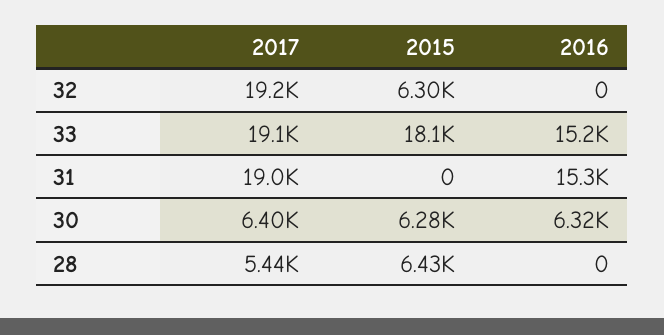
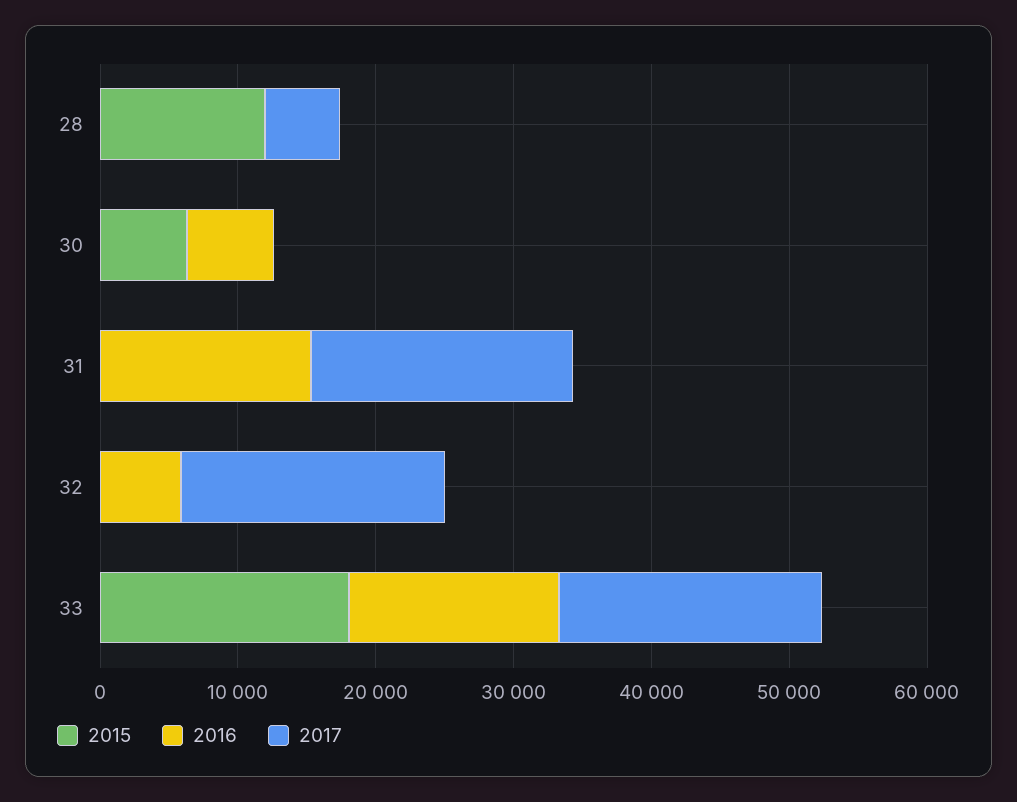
  {
    "2017": {
      "32": 19200,
      "33": 19100,
      "31": 19000,
-     "30": 6400,
+     "30": 0,
      "28": 5440
    },
    "2015": {
-     "32": 6300,
+     "32": 0,
      "33": 18100,
      "31": 0,
      "30": 6280,
-     "28": 6430
+     "28": 12000
    },
    "2016": {
-     "32": 0,
+     "32": 6000,
      "33": 15200,
      "31": 15300,
      "30": 6320,
      "28": 0
    }
  }

